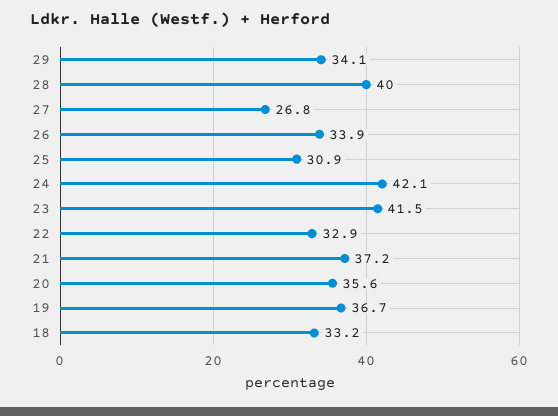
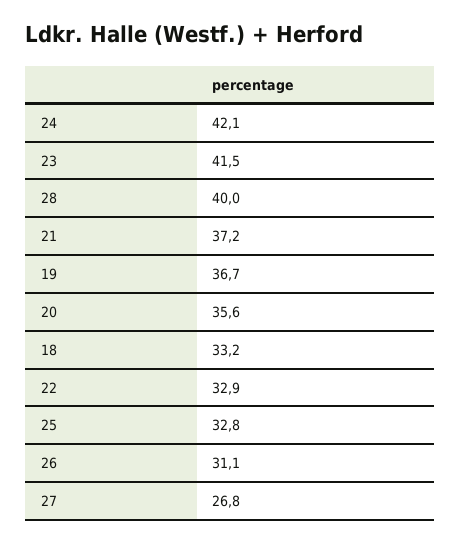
  {
-   "29": 34.1,
    "28": 40,
    "27": 26.8,
-   "26": 33.9,
+   "26": 31.1,
-   "25": 30.9,
+   "25": 32.8,
    "24": 42.1,
    "23": 41.5,
    "22": 32.9,
    "21": 37.2,
    "20": 35.6,
    "19": 36.7,
    "18": 33.2
  }

